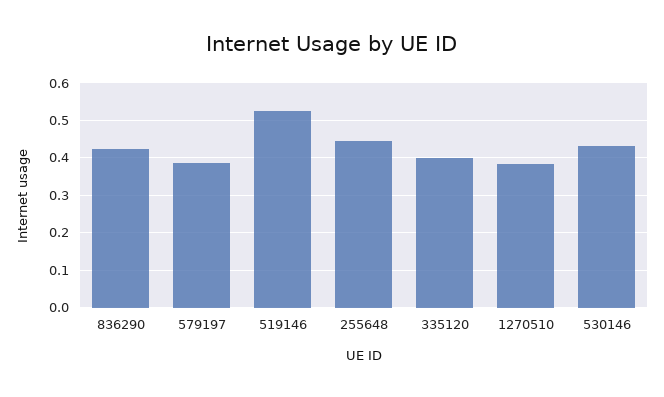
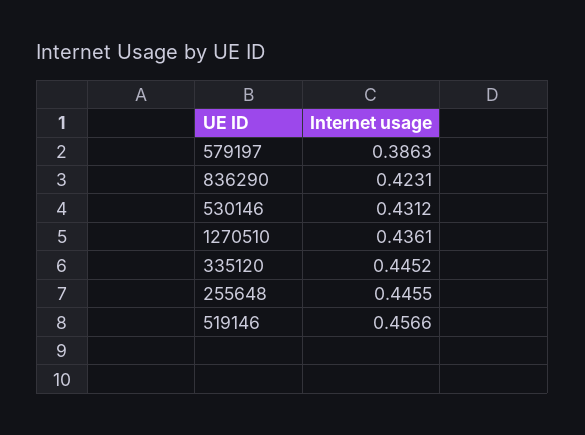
  {
    "836290": 0.4231,
    "579197": 0.3863,
-   "519146": 0.52,
+   "519146": 0.4566,
    "255648": 0.4455,
-   "335120": 0.4,
+   "335120": 0.4452,
-   "1270510": 0.38,
+   "1270510": 0.4361,
    "530146": 0.4312
  }

